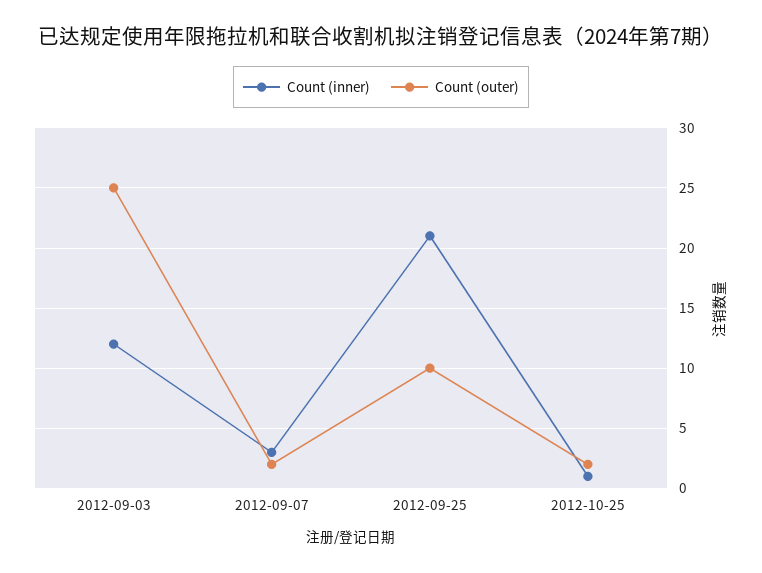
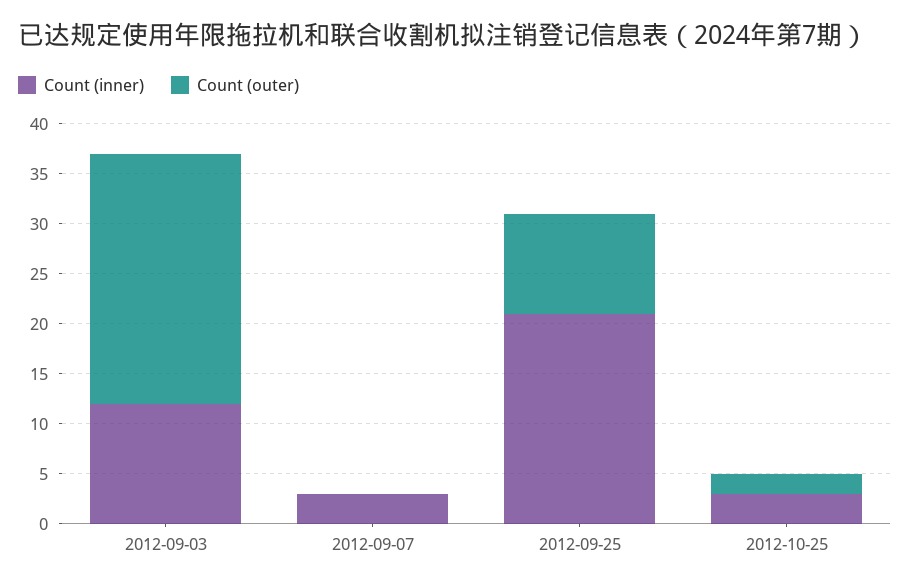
  {
    "Count (inner)": {
      "2012-09-03": 12,
      "2012-09-07": 3,
      "2012-09-25": 21,
-     "2012-10-25": 1
+     "2012-10-25": 3
    },
    "Count (outer)": {
      "2012-09-03": 25,
-     "2012-09-07": 2,
+     "2012-09-07": 0,
      "2012-09-25": 10,
      "2012-10-25": 2
    }
  }

